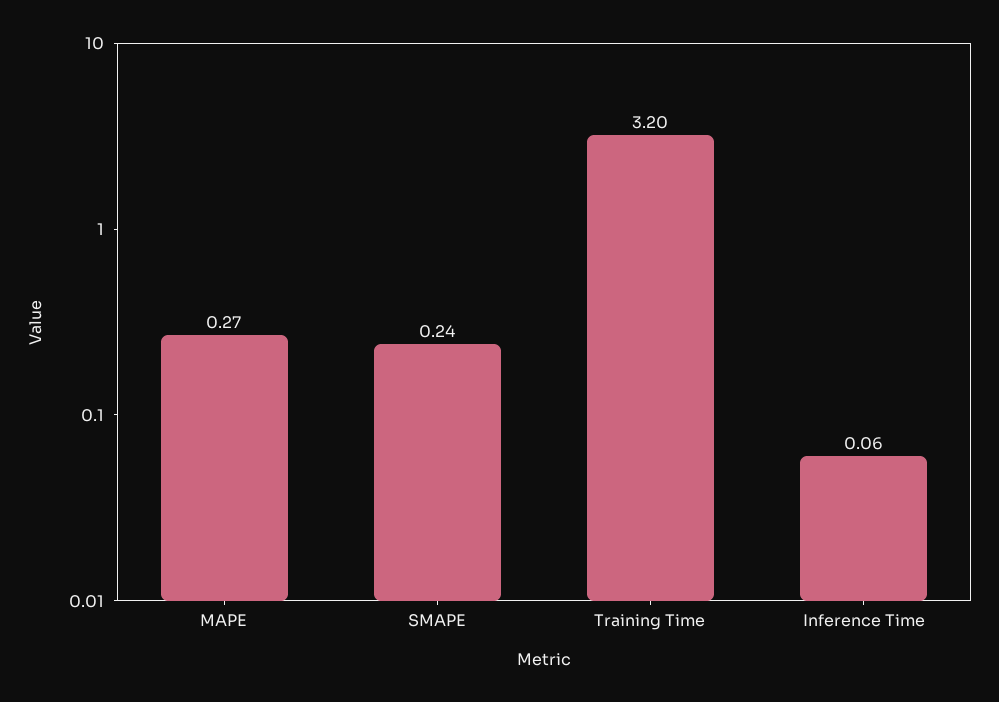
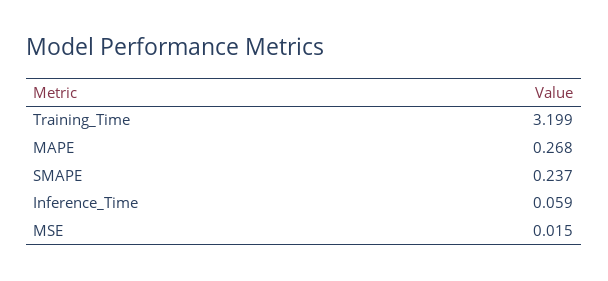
  {
    "MAPE": 0.268,
    "SMAPE": 0.237,
    "Training Time": 3.199,
-   "Inference Time": 0.059
+   "Inference Time": 0.059,
+   "MSE": 0.015
  }

